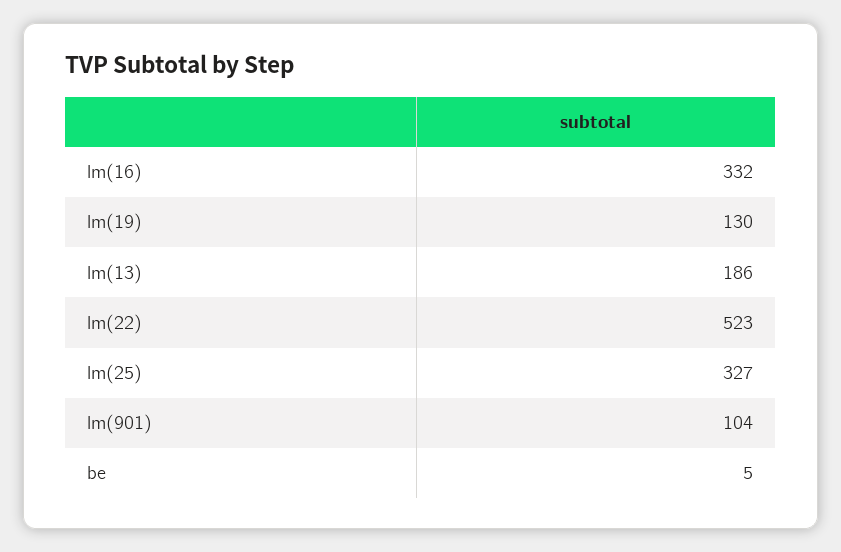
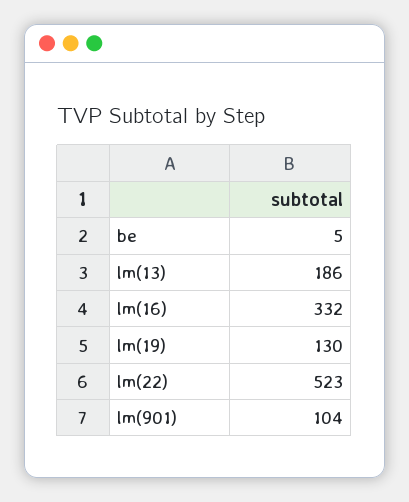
  {
    "lm(16)": 332,
    "lm(19)": 130,
    "lm(13)": 186,
    "lm(22)": 523,
-   "lm(25)": 327,
    "lm(901)": 104,
    "be": 5
  }

